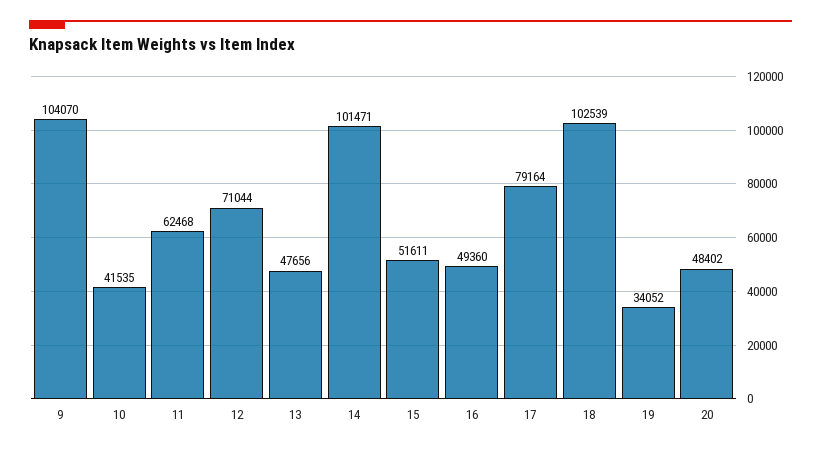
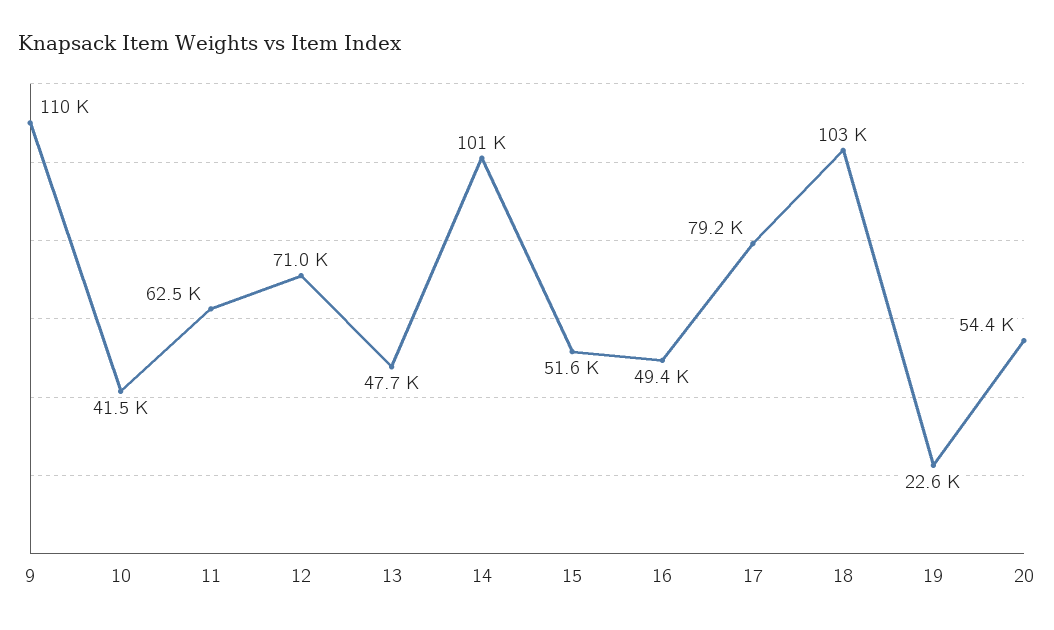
  {
-   "9": 104070,
+   "9": 110000,
    "10": 41535,
    "11": 62468,
    "12": 71044,
    "13": 47656,
    "14": 101471,
    "15": 51611,
    "16": 49360,
    "17": 79164,
    "18": 102539,
-   "19": 34052,
+   "19": 22600,
-   "20": 48402
+   "20": 54400
  }

